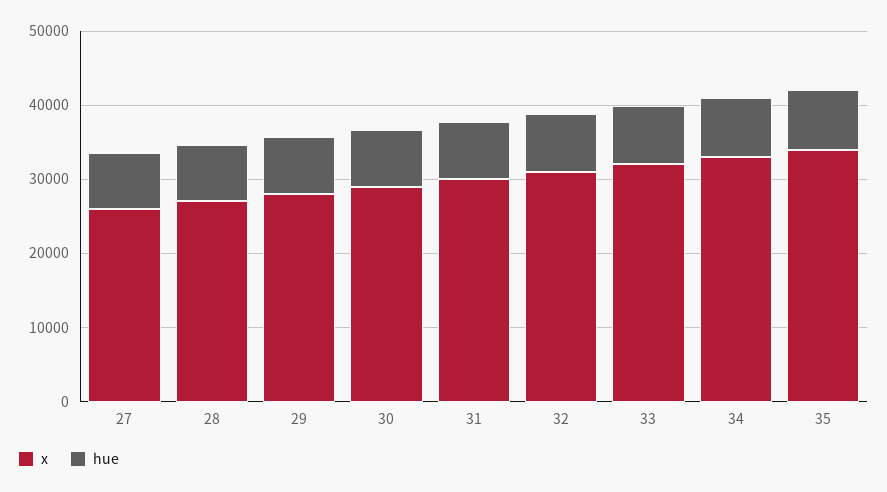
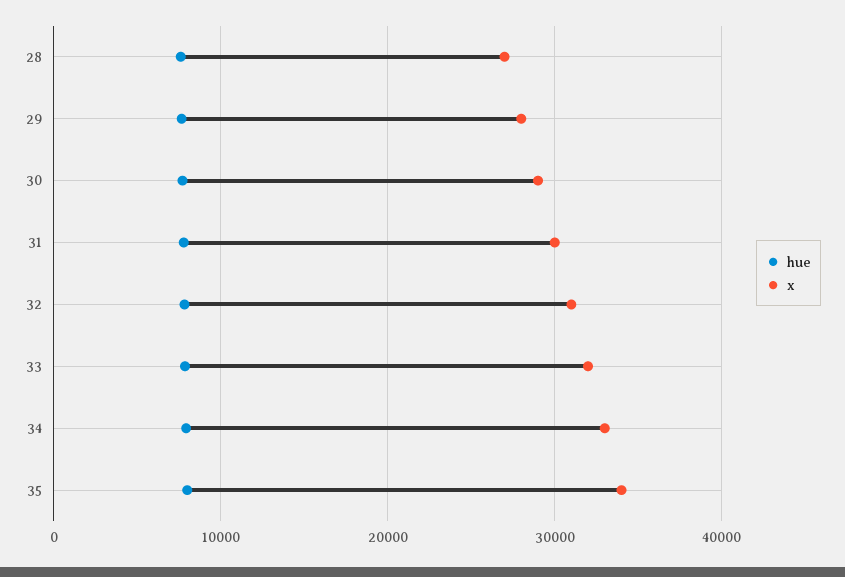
  {
    "x": {
-     "27": 26000,
      "28": 27000,
      "29": 28000,
      "30": 29000,
      "31": 30000,
      "32": 31000,
      "33": 32000,
      "34": 33000,
      "35": 34000
    },
    "hue": {
-     "27": 8000,
      "28": 8000,
      "29": 8000,
      "30": 8000,
      "31": 8000,
      "32": 8000,
      "33": 8000,
      "34": 8000,
      "35": 8000
    }
  }

